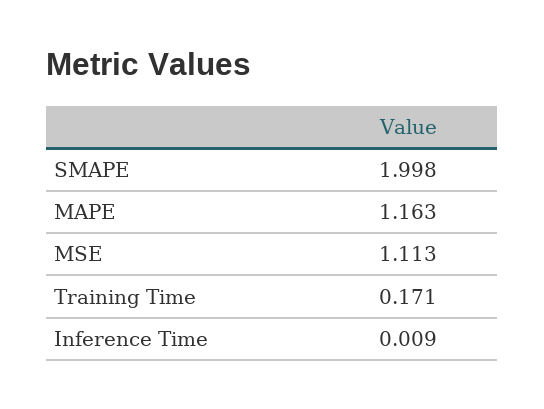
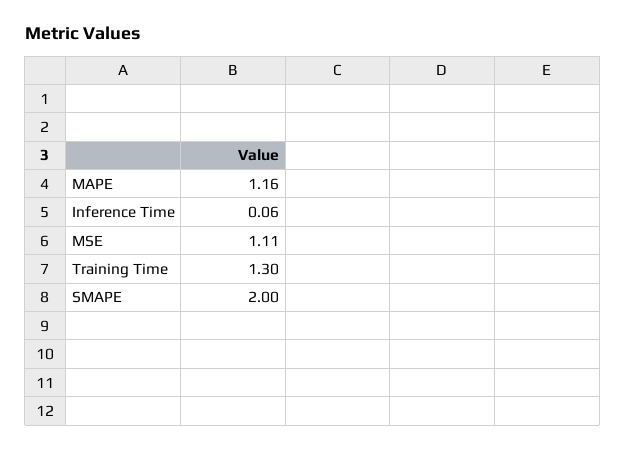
  {
    "SMAPE": 1.998,
    "MAPE": 1.163,
    "MSE": 1.113,
-   "Training Time": 0.171,
+   "Training Time": 1.3,
-   "Inference Time": 0.009
+   "Inference Time": 0.06
  }

